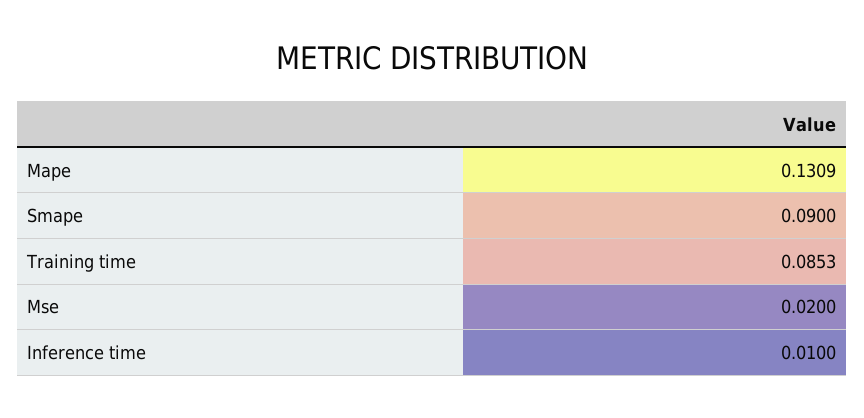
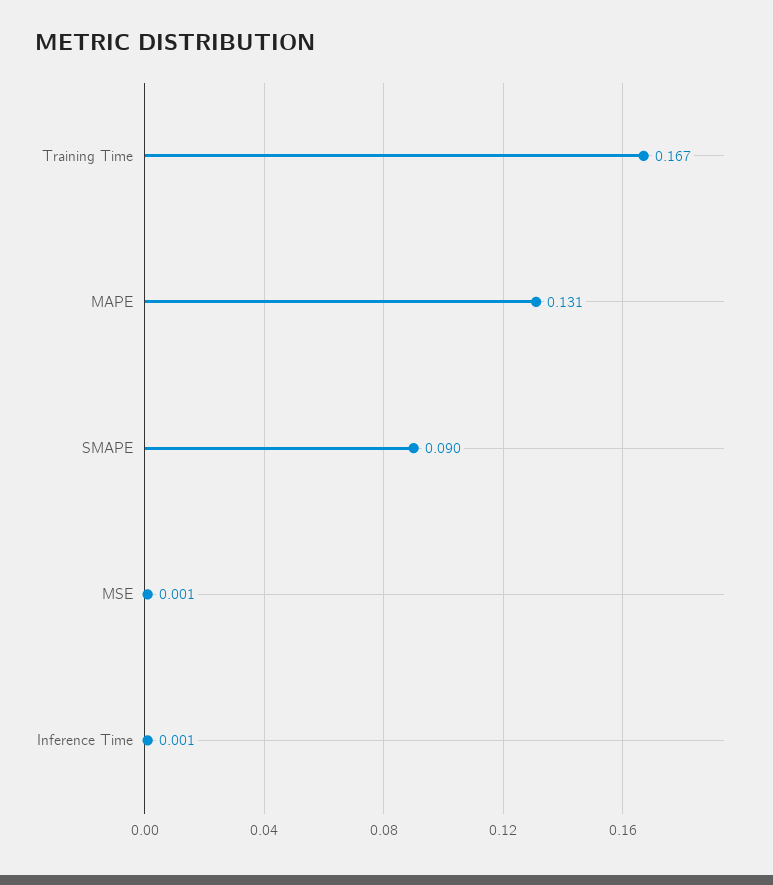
  {
    "Mape": 0.1309,
    "Smape": 0.09,
-   "Training time": 0.0853,
+   "Training time": 0.167,
-   "Mse": 0.02,
+   "Mse": 0.001,
-   "Inference time": 0.01
+   "Inference time": 0.001
  }

